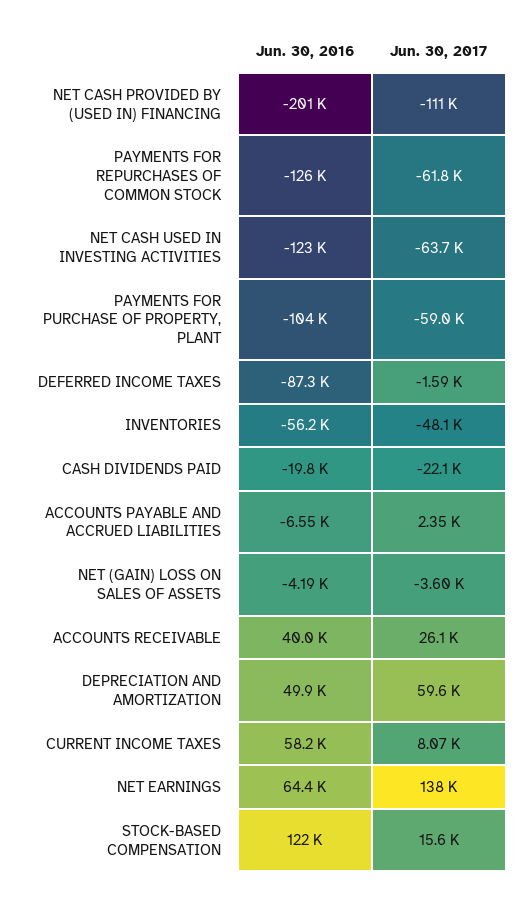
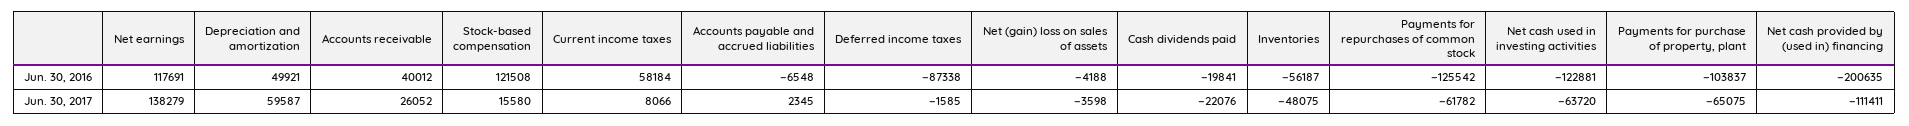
  {
    "Jun. 30, 2016": {
      "NET CASH PROVIDED BY (USED IN) FINANCING": -200635,
      "PAYMENTS FOR REPURCHASES OF COMMON STOCK": -125542,
      "NET CASH USED IN INVESTING ACTIVITIES": -122881,
      "PAYMENTS FOR PURCHASE OF PROPERTY, PLANT": -103837,
      "DEFERRED INCOME TAXES": -87338,
      "INVENTORIES": -56187,
      "CASH DIVIDENDS PAID": -19841,
      "ACCOUNTS PAYABLE AND ACCRUED LIABILITIES": -6548,
      "NET (GAIN) LOSS ON SALES OF ASSETS": -4188,
      "ACCOUNTS RECEIVABLE": 40012,
      "DEPRECIATION AND AMORTIZATION": 49921,
      "CURRENT INCOME TAXES": 58184,
-     "NET EARNINGS": 64400,
+     "NET EARNINGS": 117691,
      "STOCK-BASED COMPENSATION": 121508
    },
    "Jun. 30, 2017": {
      "NET CASH PROVIDED BY (USED IN) FINANCING": -111411,
      "PAYMENTS FOR REPURCHASES OF COMMON STOCK": -61782,
      "NET CASH USED IN INVESTING ACTIVITIES": -63720,
-     "PAYMENTS FOR PURCHASE OF PROPERTY, PLANT": -59000,
+     "PAYMENTS FOR PURCHASE OF PROPERTY, PLANT": -65075,
      "DEFERRED INCOME TAXES": -1585,
      "INVENTORIES": -48075,
      "CASH DIVIDENDS PAID": -22076,
      "ACCOUNTS PAYABLE AND ACCRUED LIABILITIES": 2345,
      "NET (GAIN) LOSS ON SALES OF ASSETS": -3598,
      "ACCOUNTS RECEIVABLE": 26052,
      "DEPRECIATION AND AMORTIZATION": 59587,
      "CURRENT INCOME TAXES": 8066,
      "NET EARNINGS": 138279,
      "STOCK-BASED COMPENSATION": 15580
    }
  }

